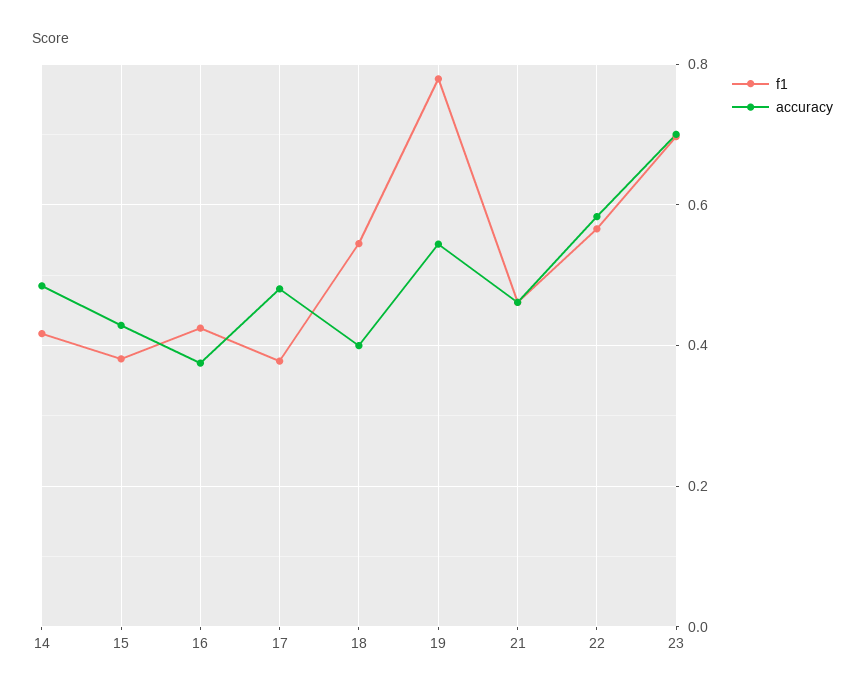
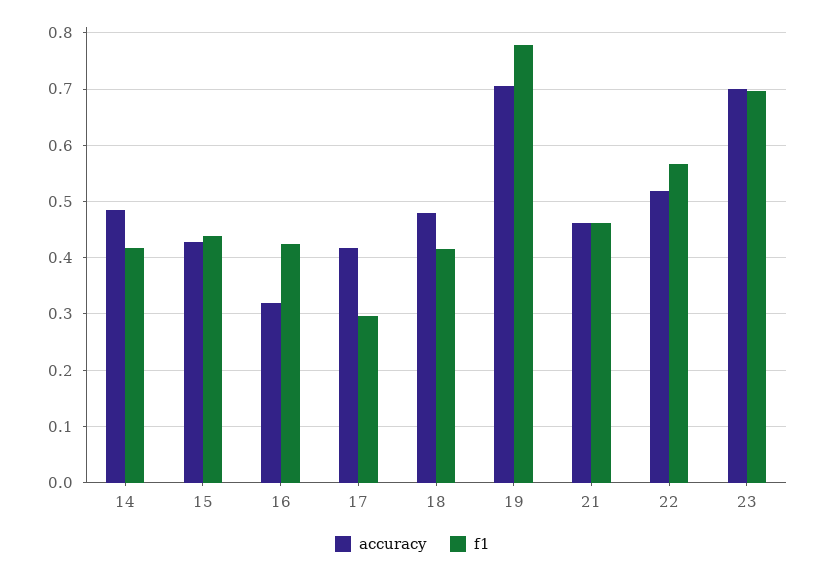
  {
    "f1": {
      "14": 0.42,
-     "15": 0.38,
+     "15": 0.44,
      "16": 0.42,
-     "17": 0.38,
+     "17": 0.3,
-     "18": 0.54,
+     "18": 0.42,
      "19": 0.78,
      "21": 0.46,
      "22": 0.56,
      "23": 0.7
    },
    "accuracy": {
      "14": 0.48,
      "15": 0.42,
-     "16": 0.38,
+     "16": 0.32,
-     "17": 0.48,
+     "17": 0.42,
-     "18": 0.4,
+     "18": 0.48,
-     "19": 0.54,
+     "19": 0.7,
      "21": 0.46,
-     "22": 0.58,
+     "22": 0.52,
      "23": 0.7
    }
  }

